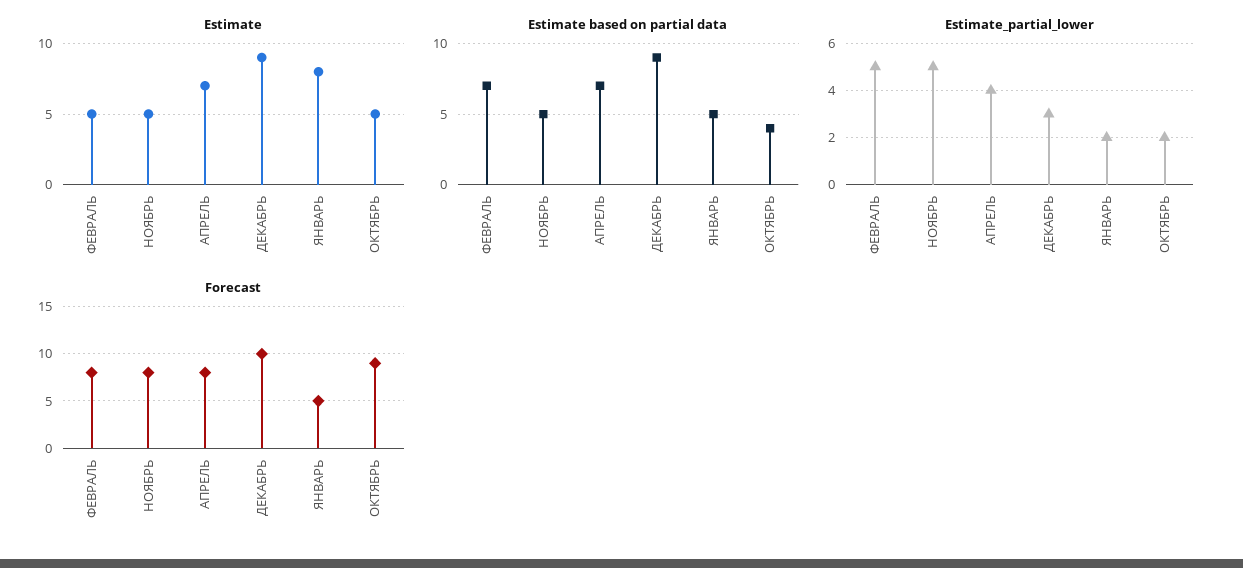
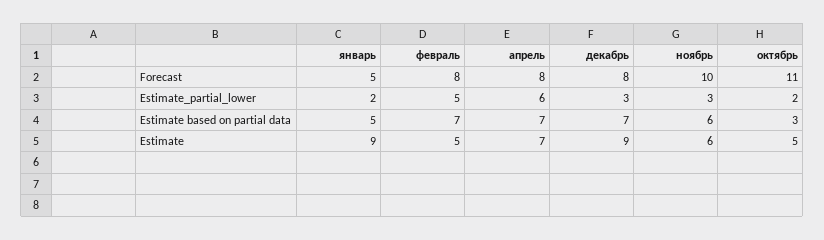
  {
    "Estimate": {
      "ФЕВРАЛЬ": 5,
-     "НОЯБРЬ": 5,
+     "НОЯБРЬ": 6,
      "АПРЕЛЬ": 7,
      "ДЕКАБРЬ": 9,
-     "ЯНВАРЬ": 8,
+     "ЯНВАРЬ": 9,
      "ОКТЯБРЬ": 5
    },
    "Estimate based on partial data": {
      "ФЕВРАЛЬ": 7,
-     "НОЯБРЬ": 5,
+     "НОЯБРЬ": 6,
      "АПРЕЛЬ": 7,
-     "ДЕКАБРЬ": 9,
+     "ДЕКАБРЬ": 7,
      "ЯНВАРЬ": 5,
-     "ОКТЯБРЬ": 4
+     "ОКТЯБРЬ": 3
    },
    "Estimate_partial_lower": {
      "ФЕВРАЛЬ": 5,
-     "НОЯБРЬ": 5,
+     "НОЯБРЬ": 3,
-     "АПРЕЛЬ": 4,
+     "АПРЕЛЬ": 6,
      "ДЕКАБРЬ": 3,
      "ЯНВАРЬ": 2,
      "ОКТЯБРЬ": 2
    },
    "Forecast": {
      "ФЕВРАЛЬ": 8,
-     "НОЯБРЬ": 8,
+     "НОЯБРЬ": 10,
      "АПРЕЛЬ": 8,
-     "ДЕКАБРЬ": 10,
+     "ДЕКАБРЬ": 8,
      "ЯНВАРЬ": 5,
-     "ОКТЯБРЬ": 9
+     "ОКТЯБРЬ": 11
    }
  }

